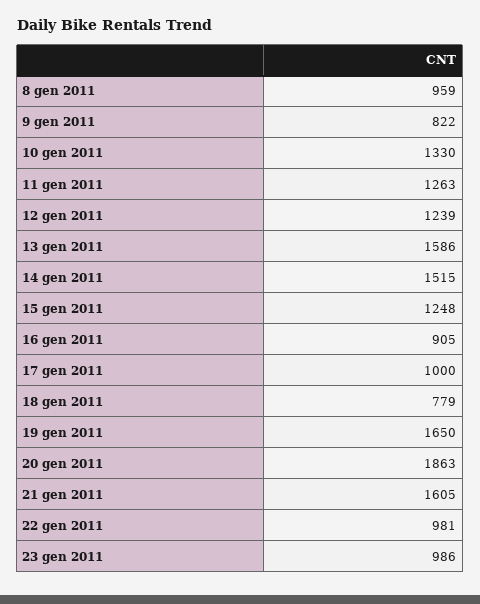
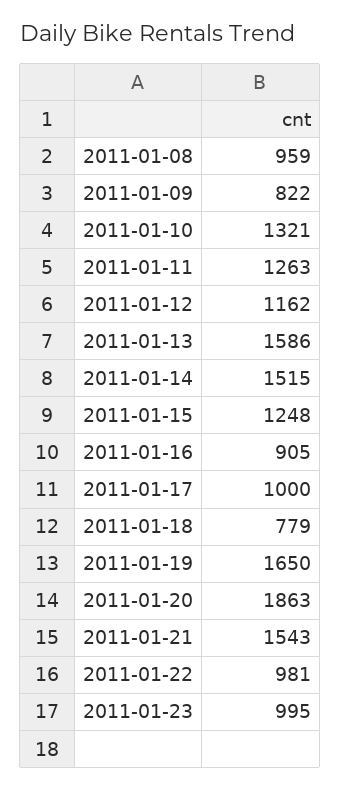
  {
    "8 gen 2011": 959,
    "9 gen 2011": 822,
-   "10 gen 2011": 1330,
+   "10 gen 2011": 1321,
    "11 gen 2011": 1263,
-   "12 gen 2011": 1239,
+   "12 gen 2011": 1162,
    "13 gen 2011": 1586,
    "14 gen 2011": 1515,
    "15 gen 2011": 1248,
    "16 gen 2011": 905,
    "17 gen 2011": 1000,
    "18 gen 2011": 779,
    "19 gen 2011": 1650,
    "20 gen 2011": 1863,
-   "21 gen 2011": 1605,
+   "21 gen 2011": 1543,
    "22 gen 2011": 981,
-   "23 gen 2011": 986
+   "23 gen 2011": 995
  }

